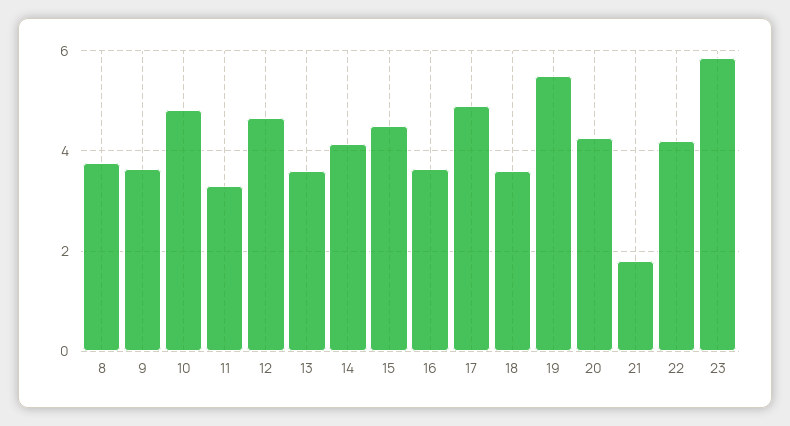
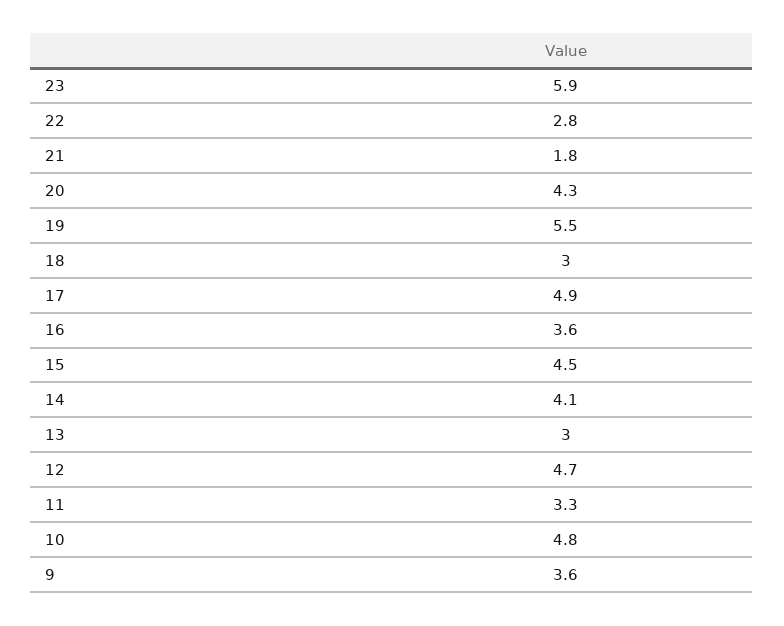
  {
-   "8": 3.8,
    "9": 3.6,
    "10": 4.8,
    "11": 3.3,
    "12": 4.7,
-   "13": 3.6,
+   "13": 3,
    "14": 4.1,
    "15": 4.5,
    "16": 3.6,
    "17": 4.9,
-   "18": 3.6,
+   "18": 3,
    "19": 5.5,
    "20": 4.3,
    "21": 1.8,
-   "22": 4.2,
+   "22": 2.8,
    "23": 5.9
  }

